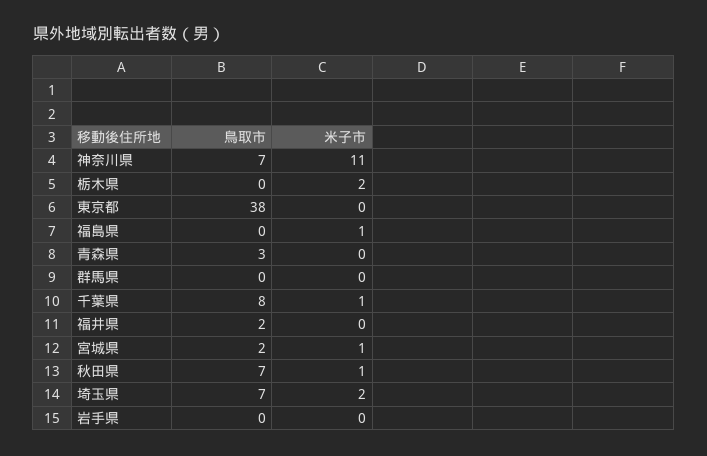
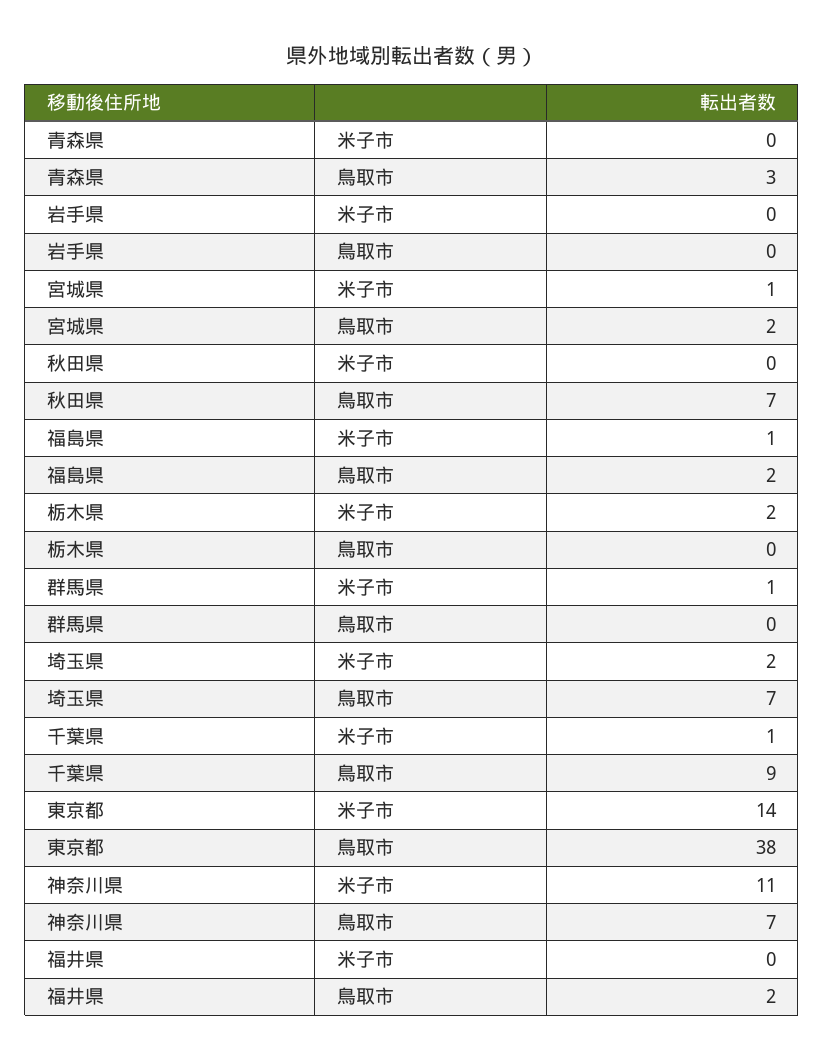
  {
    "鳥取市": {
      "神奈川県": 7,
      "栃木県": 0,
      "東京都": 38,
-     "福島県": 0,
+     "福島県": 2,
      "青森県": 3,
      "群馬県": 0,
-     "千葉県": 8,
+     "千葉県": 9,
      "福井県": 2,
      "宮城県": 2,
      "秋田県": 7,
      "埼玉県": 7,
      "岩手県": 0
    },
    "米子市": {
      "神奈川県": 11,
      "栃木県": 2,
-     "東京都": 0,
+     "東京都": 14,
      "福島県": 1,
      "青森県": 0,
-     "群馬県": 0,
+     "群馬県": 1,
      "千葉県": 1,
      "福井県": 0,
      "宮城県": 1,
-     "秋田県": 1,
+     "秋田県": 0,
      "埼玉県": 2,
      "岩手県": 0
    }
  }

